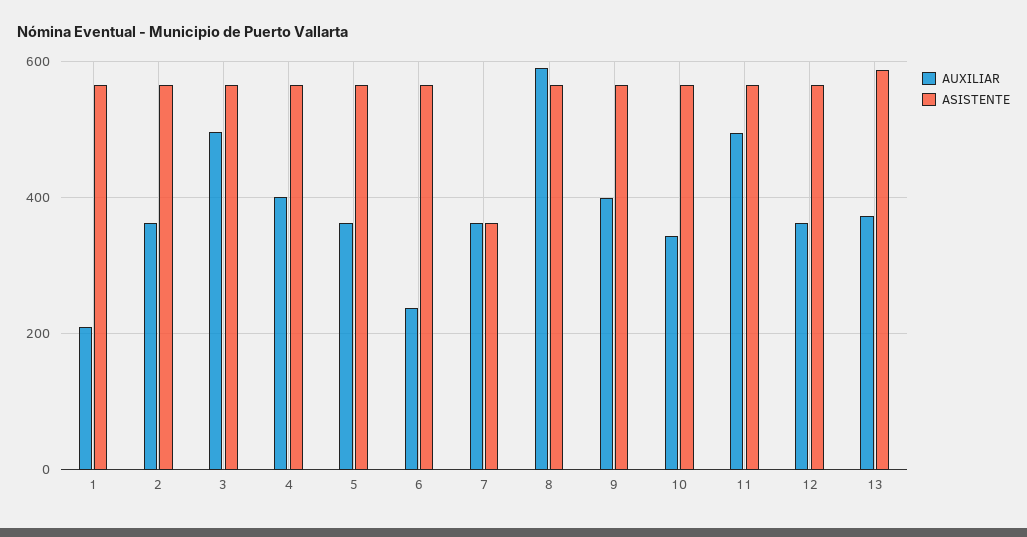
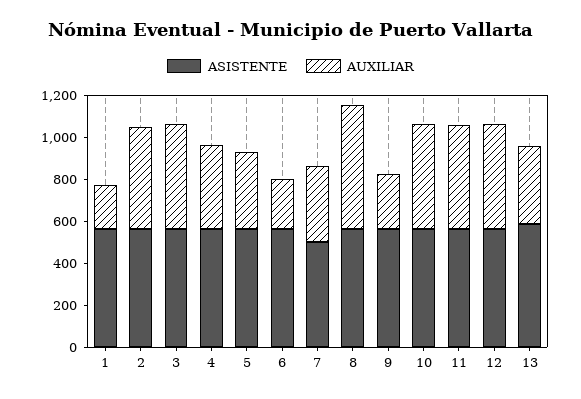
  {
    "AUXILIAR": {
      "1": 220,
-     "2": 360,
+     "2": 500,
      "3": 500,
      "4": 400,
      "5": 360,
      "6": 240,
      "7": 360,
      "8": 600,
-     "9": 400,
+     "9": 250,
-     "10": 340,
+     "10": 500,
      "11": 500,
-     "12": 360,
+     "12": 500,
      "13": 380
    },
    "ASISTENTE": {
      "1": 560,
      "2": 560,
      "3": 560,
      "4": 560,
      "5": 560,
      "6": 560,
-     "7": 360,
+     "7": 500,
      "8": 560,
      "9": 560,
      "10": 560,
      "11": 560,
      "12": 560,
      "13": 580
    }
  }

